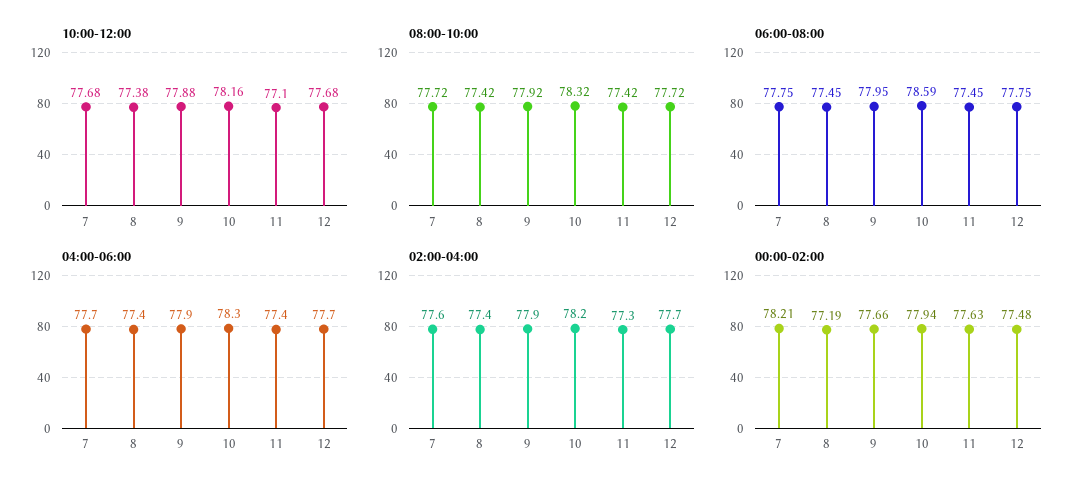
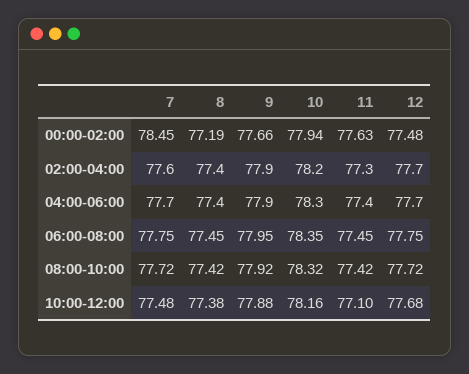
  {
    "10:00-12:00": {
-     "7": 77.68,
+     "7": 77.48,
      "8": 77.38,
      "9": 77.88,
      "10": 78.16,
      "11": 77.1,
      "12": 77.68
    },
    "08:00-10:00": {
      "7": 77.72,
      "8": 77.42,
      "9": 77.92,
      "10": 78.32,
      "11": 77.42,
      "12": 77.72
    },
    "06:00-08:00": {
      "7": 77.75,
      "8": 77.45,
      "9": 77.95,
-     "10": 78.59,
+     "10": 78.35,
      "11": 77.45,
      "12": 77.75
    },
    "04:00-06:00": {
      "7": 77.7,
      "8": 77.4,
      "9": 77.9,
      "10": 78.3,
      "11": 77.4,
      "12": 77.7
    },
    "02:00-04:00": {
      "7": 77.6,
      "8": 77.4,
      "9": 77.9,
      "10": 78.2,
      "11": 77.3,
      "12": 77.7
    },
    "00:00-02:00": {
-     "7": 78.21,
+     "7": 78.45,
      "8": 77.19,
      "9": 77.66,
      "10": 77.94,
      "11": 77.63,
      "12": 77.48
    }
  }

